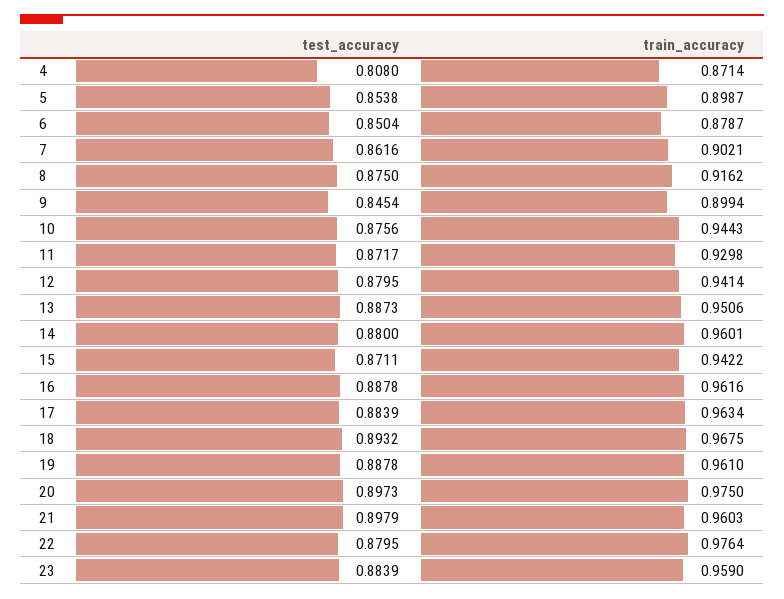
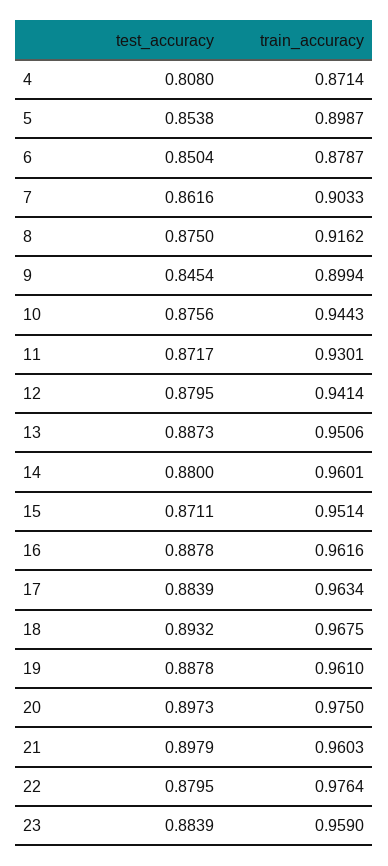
  {
    "test_accuracy": {
      "4": 0.808,
      "5": 0.8538,
      "6": 0.8504,
      "7": 0.8616,
      "8": 0.875,
      "9": 0.8454,
      "10": 0.8756,
      "11": 0.8717,
      "12": 0.8795,
      "13": 0.8873,
      "14": 0.88,
      "15": 0.8711,
      "16": 0.8878,
      "17": 0.8839,
      "18": 0.8932,
      "19": 0.8878,
      "20": 0.8973,
      "21": 0.8979,
      "22": 0.8795,
      "23": 0.8839
    },
    "train_accuracy": {
      "4": 0.8714,
      "5": 0.8987,
      "6": 0.8787,
-     "7": 0.9021,
+     "7": 0.9033,
      "8": 0.9162,
      "9": 0.8994,
      "10": 0.9443,
-     "11": 0.9298,
+     "11": 0.9301,
      "12": 0.9414,
      "13": 0.9506,
      "14": 0.9601,
-     "15": 0.9422,
+     "15": 0.9514,
      "16": 0.9616,
      "17": 0.9634,
      "18": 0.9675,
      "19": 0.961,
      "20": 0.975,
      "21": 0.9603,
      "22": 0.9764,
      "23": 0.959
    }
  }

